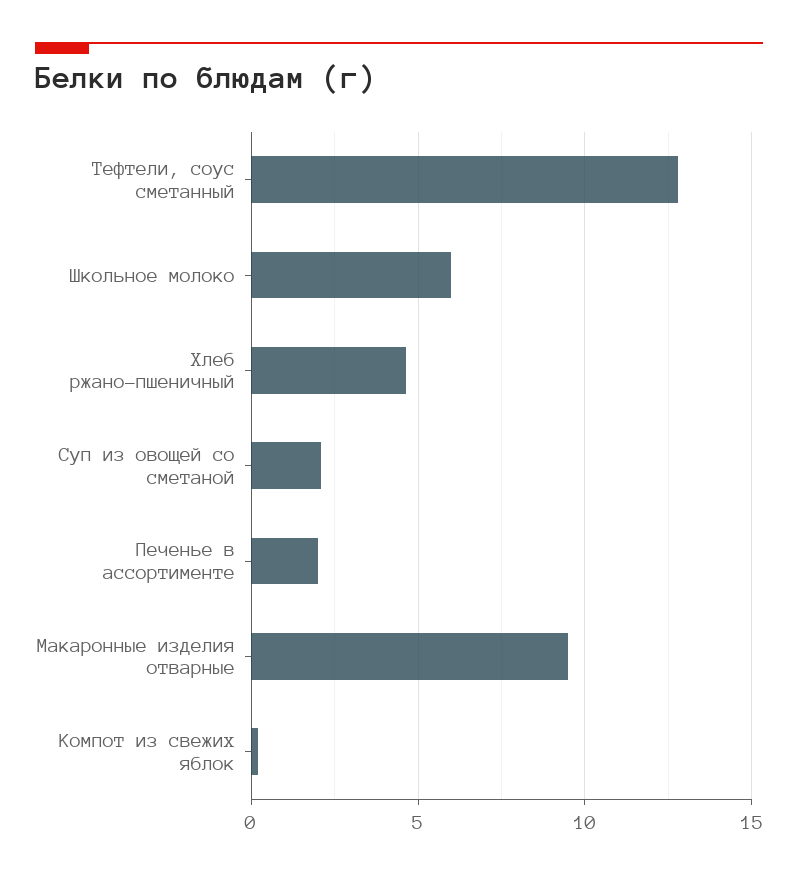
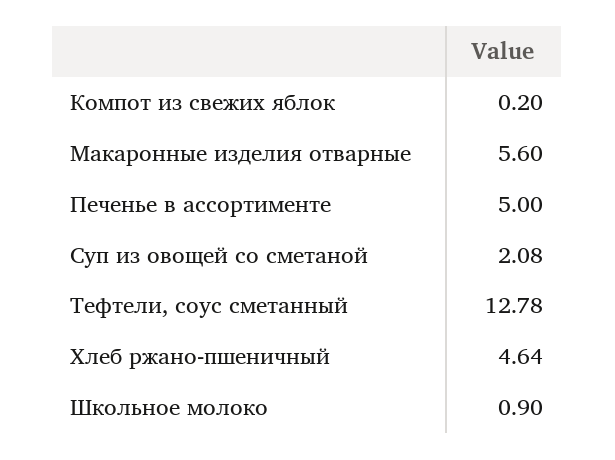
  {
    "Тефтели, соус сметанный": 12.78,
-   "Школьное молоко": 6,
+   "Школьное молоко": 0.9,
    "Хлеб ржано-пшеничный": 4.64,
    "Суп из овощей со сметаной": 2.08,
-   "Печенье в ассортименте": 2,
+   "Печенье в ассортименте": 5,
-   "Макаронные изделия отварные": 9.5,
+   "Макаронные изделия отварные": 5.6,
    "Компот из свежих яблок": 0.2
  }

